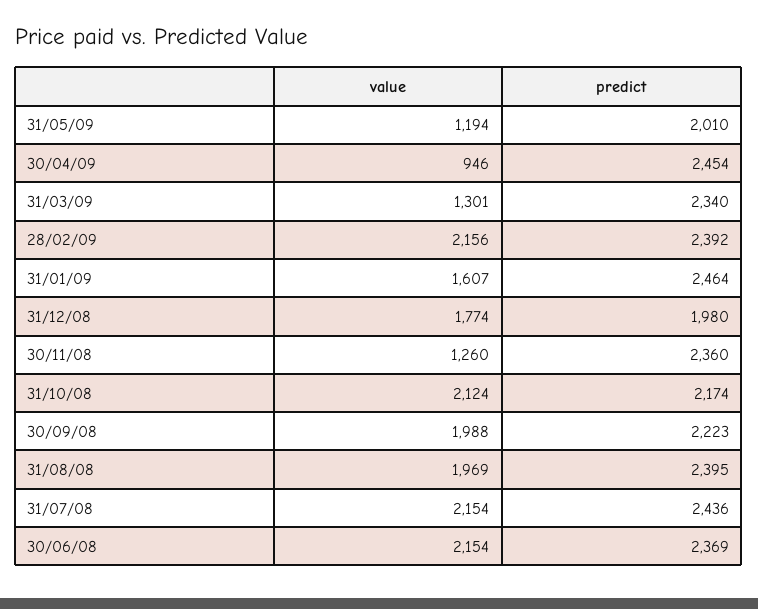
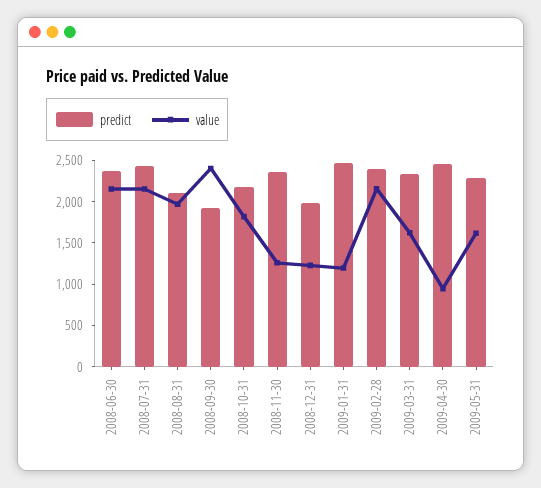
  {
    "value": {
-     "31/05/09": 1194,
+     "31/05/09": 1600,
      "30/04/09": 946,
-     "31/03/09": 1301,
+     "31/03/09": 1600,
      "28/02/09": 2156,
-     "31/01/09": 1607,
+     "31/01/09": 1200,
-     "31/12/08": 1774,
+     "31/12/08": 1200,
      "30/11/08": 1260,
-     "31/10/08": 2124,
+     "31/10/08": 1800,
-     "30/09/08": 1988,
+     "30/09/08": 2400,
      "31/08/08": 1969,
      "31/07/08": 2154,
      "30/06/08": 2154
    },
    "predict": {
-     "31/05/09": 2010,
+     "31/05/09": 2300,
      "30/04/09": 2454,
      "31/03/09": 2340,
      "28/02/09": 2392,
      "31/01/09": 2464,
      "31/12/08": 1980,
      "30/11/08": 2360,
      "31/10/08": 2174,
-     "30/09/08": 2223,
+     "30/09/08": 1900,
-     "31/08/08": 2395,
+     "31/08/08": 2100,
      "31/07/08": 2436,
      "30/06/08": 2369
    }
  }

